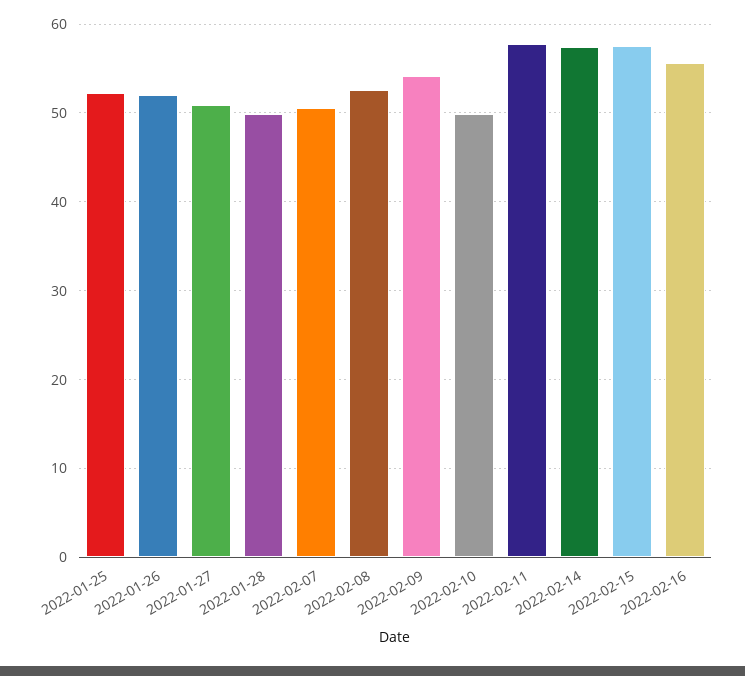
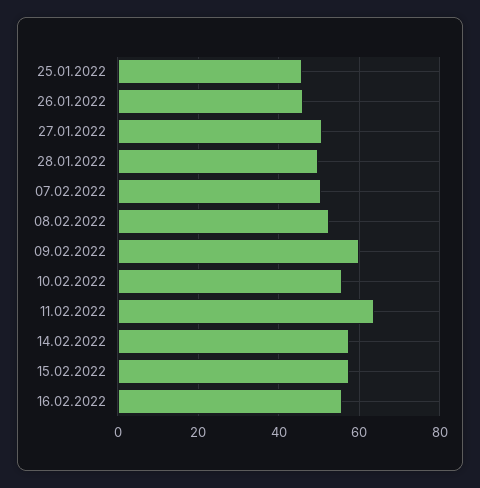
  {
-   "2022-01-25": 52,
+   "2022-01-25": 46,
-   "2022-01-26": 52,
+   "2022-01-26": 46,
    "2022-01-27": 51,
    "2022-01-28": 50,
    "2022-02-07": 51,
    "2022-02-08": 53,
-   "2022-02-09": 54,
+   "2022-02-09": 60,
-   "2022-02-10": 50,
+   "2022-02-10": 56,
-   "2022-02-11": 58,
+   "2022-02-11": 64,
    "2022-02-14": 57,
    "2022-02-15": 57,
    "2022-02-16": 56
  }

